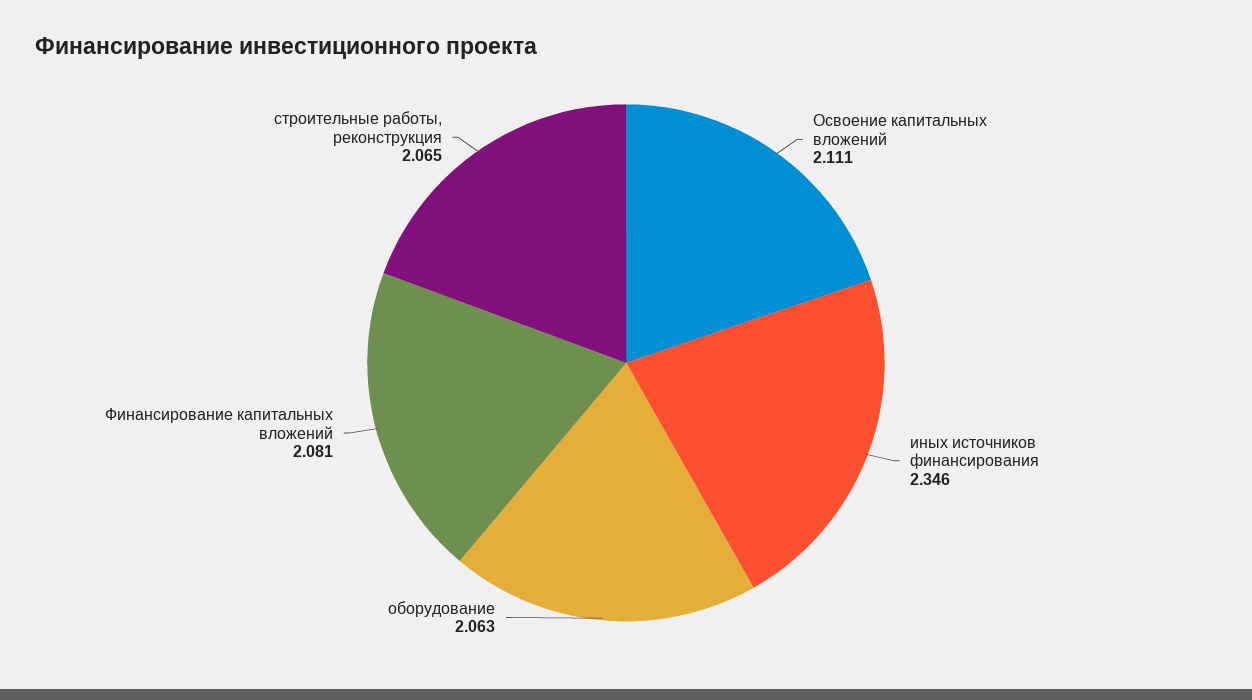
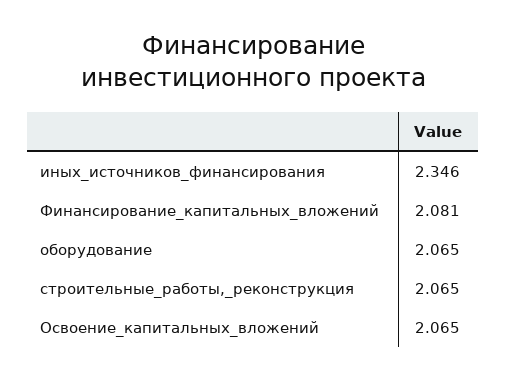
  {
-   "Освоение капитальных вложений": 2.111,
+   "Освоение капитальных вложений": 2.065,
    "иных источников финансирования": 2.346,
-   "оборудование": 2.063,
+   "оборудование": 2.065,
    "Финансирование капитальных вложений": 2.081,
    "строительные работы, реконструкция": 2.065
  }

